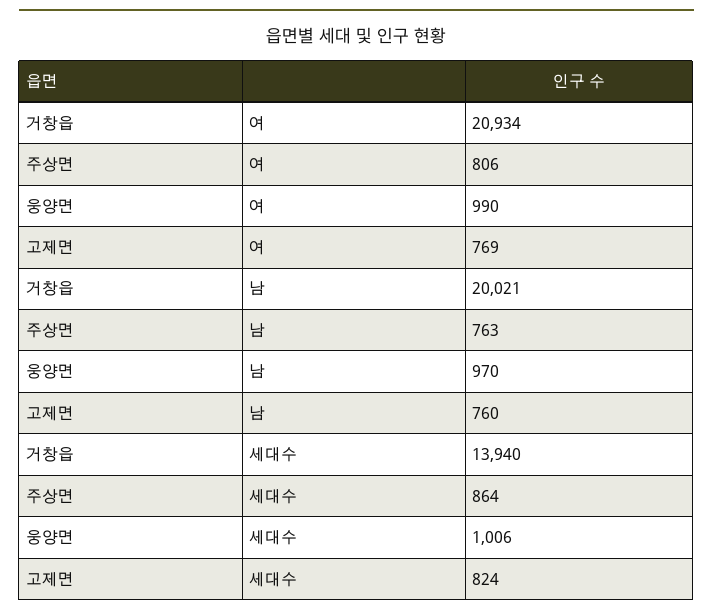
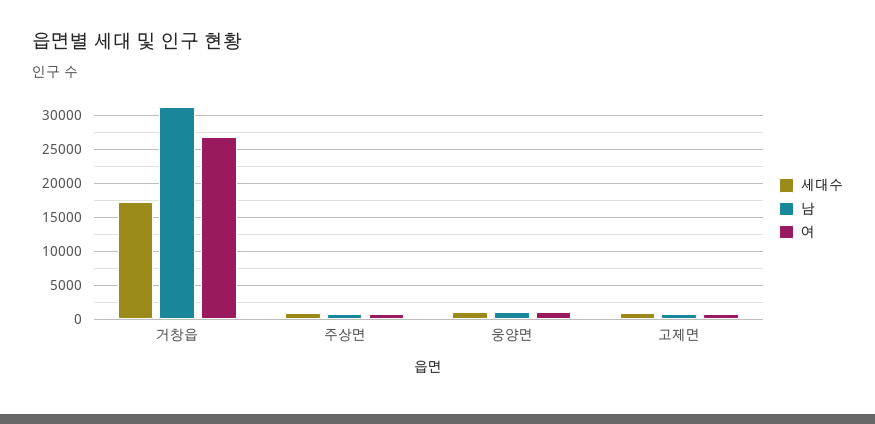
  {
    "여": {
-     "거창읍": 20934,
+     "거창읍": 27000,
      "주상면": 806,
      "웅양면": 990,
      "고제면": 769
    },
    "남": {
-     "거창읍": 20021,
+     "거창읍": 31000,
      "주상면": 763,
      "웅양면": 970,
      "고제면": 760
    },
    "세대수": {
-     "거창읍": 13940,
+     "거창읍": 17000,
      "주상면": 864,
      "웅양면": 1006,
      "고제면": 824
    }
  }

